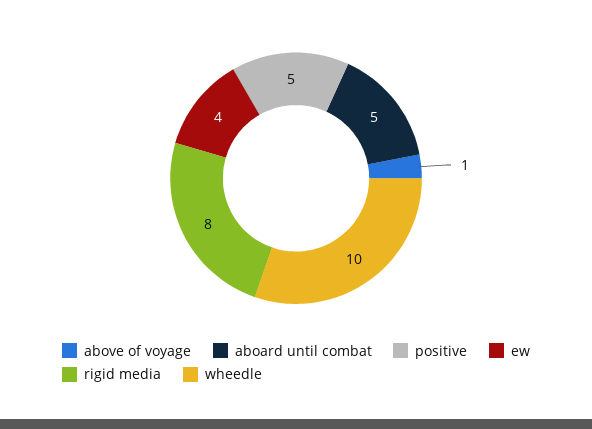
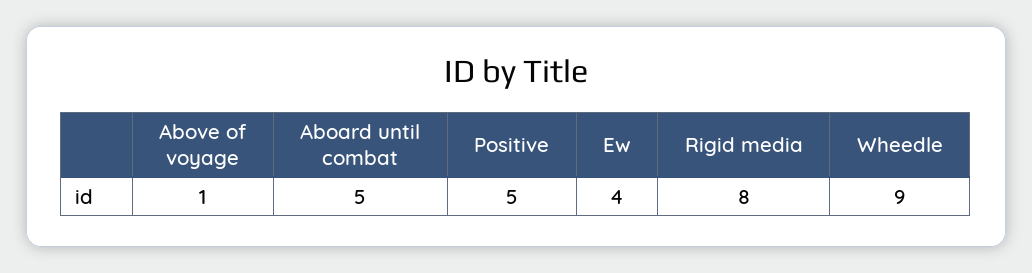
  {
    "above of voyage": 1,
    "aboard until combat": 5,
    "positive": 5,
    "ew": 4,
    "rigid media": 8,
-   "wheedle": 10
+   "wheedle": 9
  }

